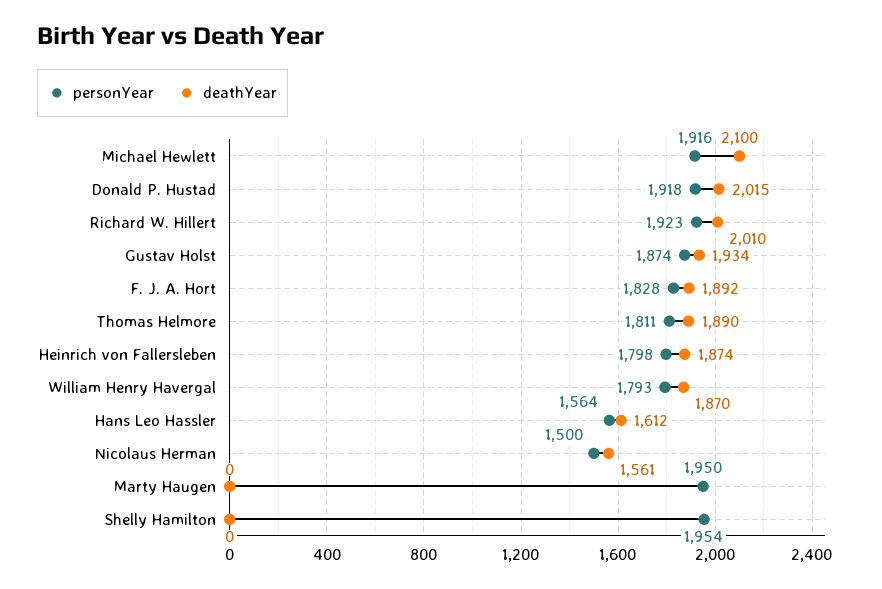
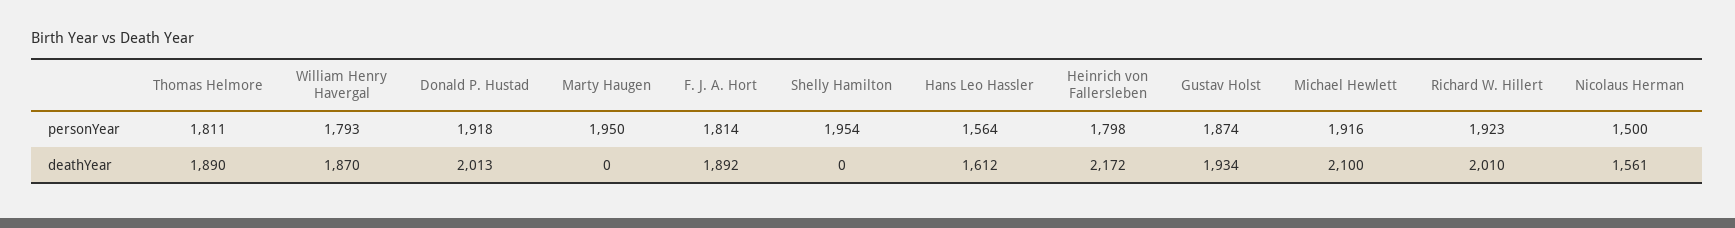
  {
    "personYear": {
      "Michael Hewlett": 1916,
      "Donald P. Hustad": 1918,
      "Richard W. Hillert": 1923,
      "Gustav Holst": 1874,
-     "F. J. A. Hort": 1828,
+     "F. J. A. Hort": 1814,
      "Thomas Helmore": 1811,
      "Heinrich von Fallersleben": 1798,
      "William Henry Havergal": 1793,
      "Hans Leo Hassler": 1564,
      "Nicolaus Herman": 1500,
      "Marty Haugen": 1950,
      "Shelly Hamilton": 1954
    },
    "deathYear": {
      "Michael Hewlett": 2100,
-     "Donald P. Hustad": 2015,
+     "Donald P. Hustad": 2013,
      "Richard W. Hillert": 2010,
      "Gustav Holst": 1934,
      "F. J. A. Hort": 1892,
      "Thomas Helmore": 1890,
-     "Heinrich von Fallersleben": 1874,
+     "Heinrich von Fallersleben": 2172,
      "William Henry Havergal": 1870,
      "Hans Leo Hassler": 1612,
      "Nicolaus Herman": 1561,
      "Marty Haugen": 0,
      "Shelly Hamilton": 0
    }
  }

